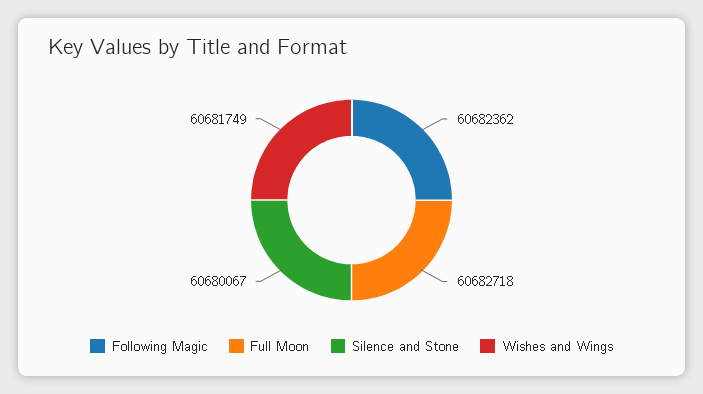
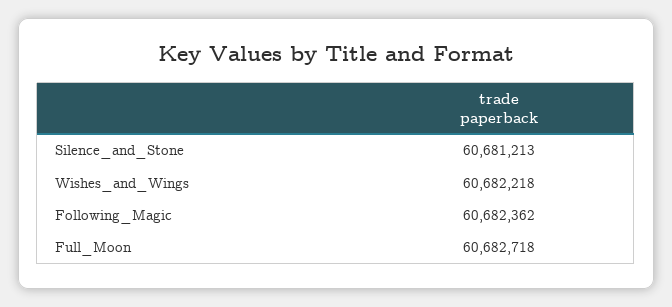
  {
    "Following Magic": 60682362,
    "Full Moon": 60682718,
-   "Silence and Stone": 60680067,
+   "Silence and Stone": 60681213,
-   "Wishes and Wings": 60681749
+   "Wishes and Wings": 60682218
  }

